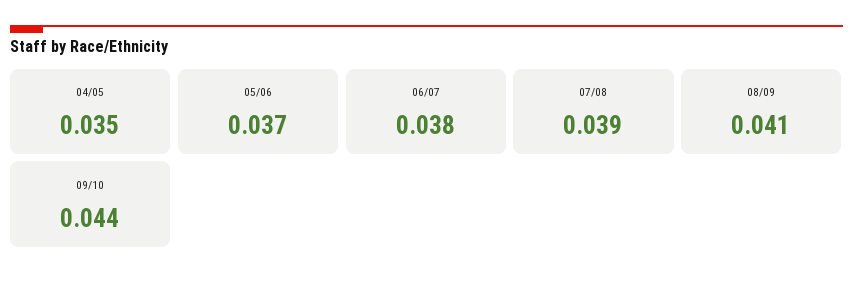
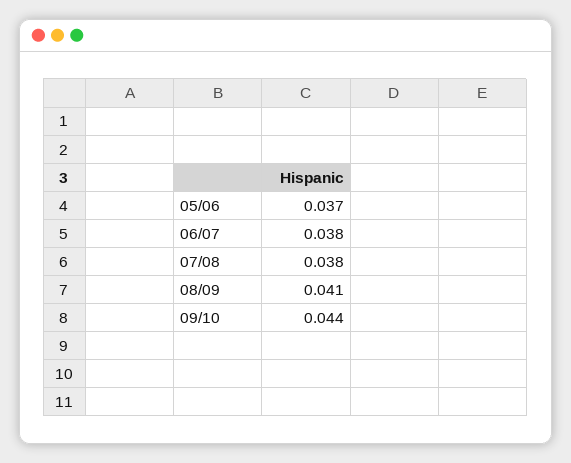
  {
-   "04/05": 0.035,
    "05/06": 0.037,
    "06/07": 0.038,
-   "07/08": 0.039,
+   "07/08": 0.038,
    "08/09": 0.041,
    "09/10": 0.044
  }

